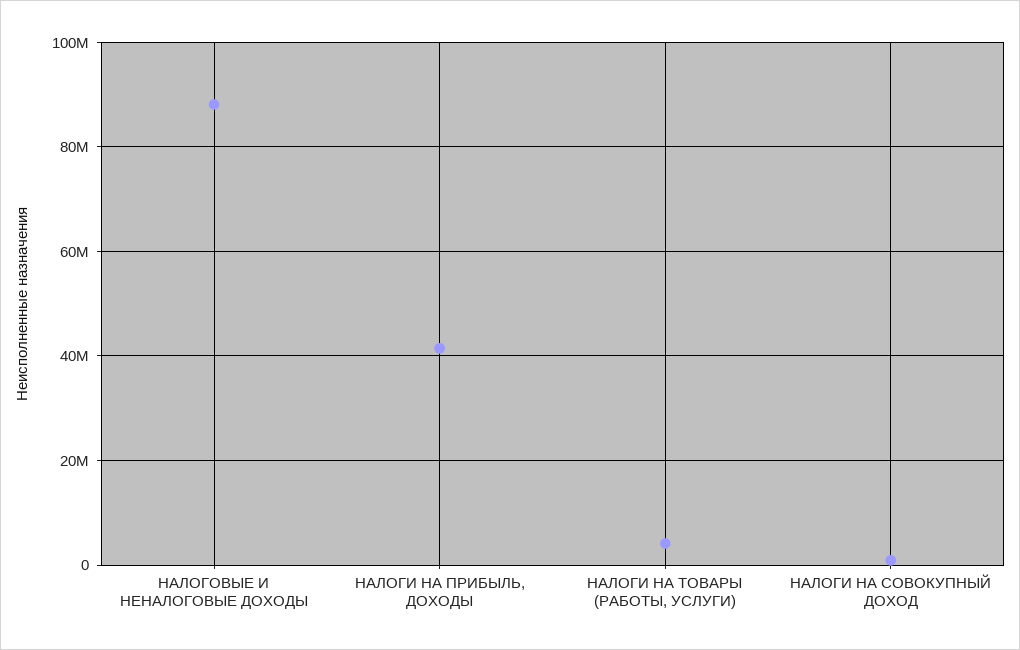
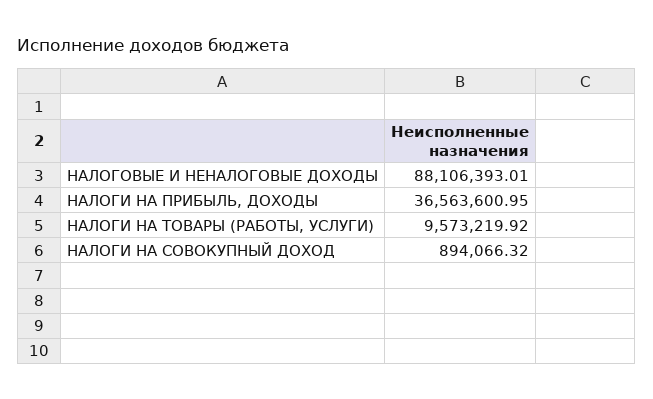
  {
    "НАЛОГОВЫЕ И НЕНАЛОГОВЫЕ ДОХОДЫ": 88106393.01,
-   "НАЛОГИ НА ПРИБЫЛЬ, ДОХОДЫ": 42000000,
+   "НАЛОГИ НА ПРИБЫЛЬ, ДОХОДЫ": 36563600.95,
-   "НАЛОГИ НА ТОВАРЫ (РАБОТЫ, УСЛУГИ)": 4000000,
+   "НАЛОГИ НА ТОВАРЫ (РАБОТЫ, УСЛУГИ)": 9573219.92,
    "НАЛОГИ НА СОВОКУПНЫЙ ДОХОД": 894066.32
  }

